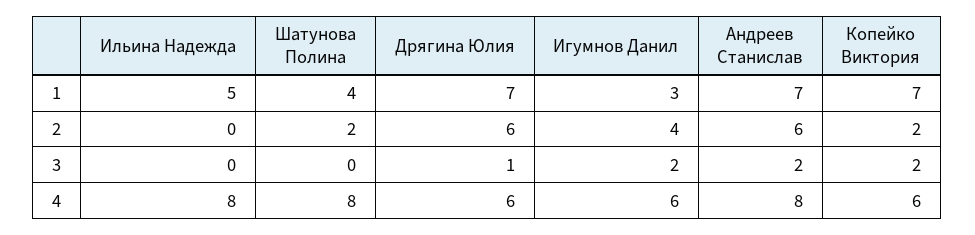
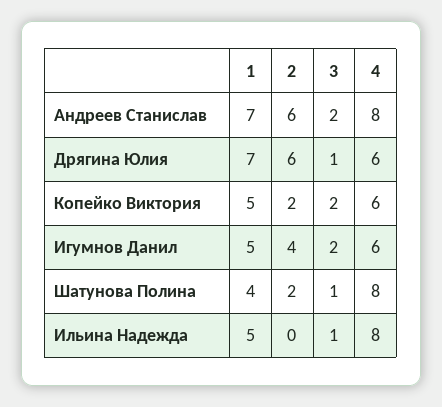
  {
    "Ильина Надежда": {
      "1": 5,
      "2": 0,
-     "3": 0,
+     "3": 1,
      "4": 8
    },
    "Шатунова Полина": {
      "1": 4,
      "2": 2,
-     "3": 0,
+     "3": 1,
      "4": 8
    },
    "Дрягина Юлия": {
      "1": 7,
      "2": 6,
      "3": 1,
      "4": 6
    },
    "Игумнов Данил": {
-     "1": 3,
+     "1": 5,
      "2": 4,
      "3": 2,
      "4": 6
    },
    "Андреев Станислав": {
      "1": 7,
      "2": 6,
      "3": 2,
      "4": 8
    },
    "Копейко Виктория": {
-     "1": 7,
+     "1": 5,
      "2": 2,
      "3": 2,
      "4": 6
    }
  }

